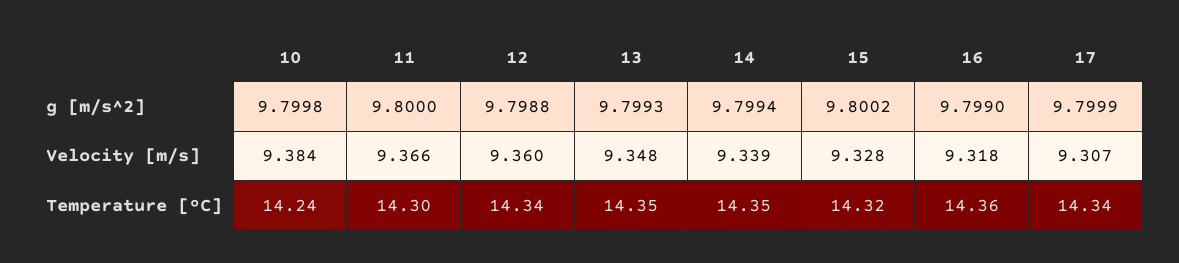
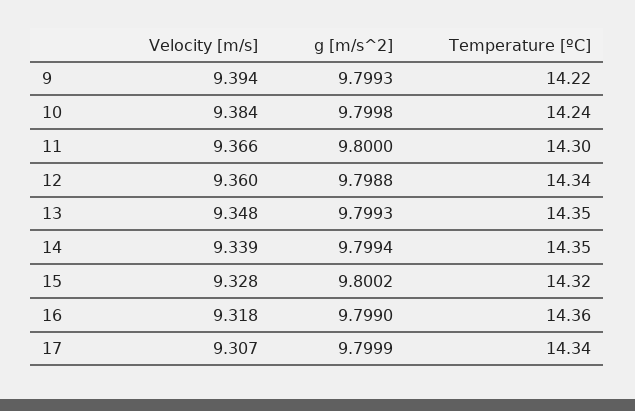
  {
    "10": {
      "g [m/s^2]": 9.7998,
      "Velocity [m/s]": 9.384,
      "Temperature [ºC]": 14.24
    },
    "11": {
      "g [m/s^2]": 9.8,
      "Velocity [m/s]": 9.366,
      "Temperature [ºC]": 14.3
    },
    "12": {
      "g [m/s^2]": 9.7988,
      "Velocity [m/s]": 9.36,
      "Temperature [ºC]": 14.34
    },
    "13": {
      "g [m/s^2]": 9.7993,
      "Velocity [m/s]": 9.348,
      "Temperature [ºC]": 14.35
    },
    "14": {
      "g [m/s^2]": 9.7994,
      "Velocity [m/s]": 9.339,
      "Temperature [ºC]": 14.35
    },
    "15": {
      "g [m/s^2]": 9.8002,
      "Velocity [m/s]": 9.328,
      "Temperature [ºC]": 14.32
    },
    "16": {
      "g [m/s^2]": 9.799,
      "Velocity [m/s]": 9.318,
      "Temperature [ºC]": 14.36
    },
    "17": {
      "g [m/s^2]": 9.7999,
      "Velocity [m/s]": 9.307,
      "Temperature [ºC]": 14.34
-   }
+   },
+   "9": {
+     "Velocity [m/s]": 9.394,
+     "g [m/s^2]": 9.7993,
+     "Temperature [ºC]": 14.22
+   }
  }

